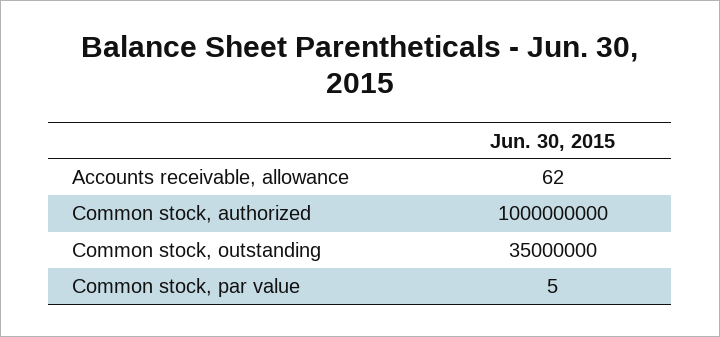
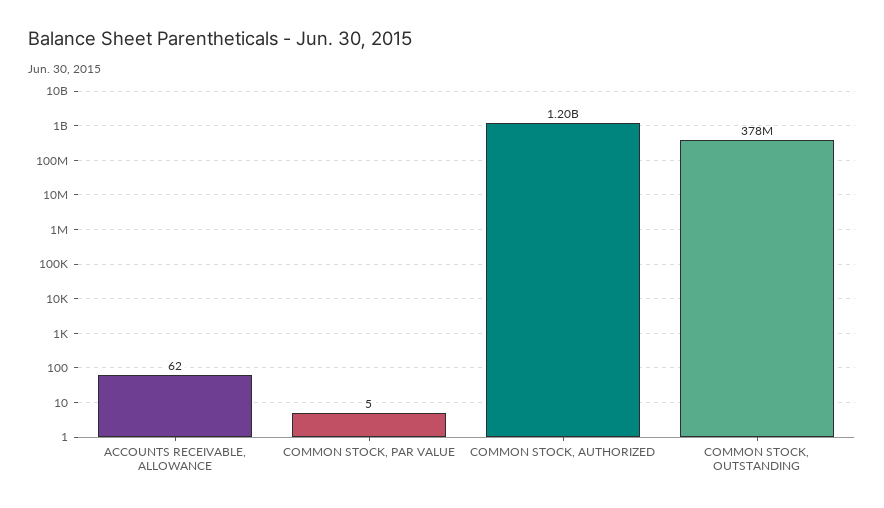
  {
    "Accounts receivable, allowance": 62,
-   "Common stock, authorized": 1000000000,
+   "Common stock, authorized": 1200000000,
-   "Common stock, outstanding": 35000000,
+   "Common stock, outstanding": 378000000,
    "Common stock, par value": 5
  }

